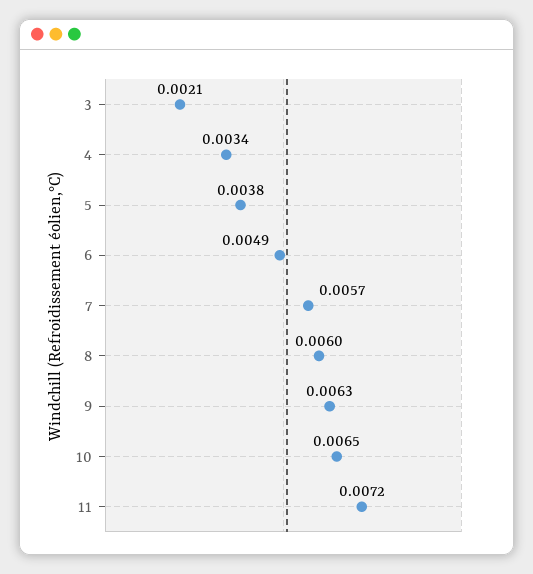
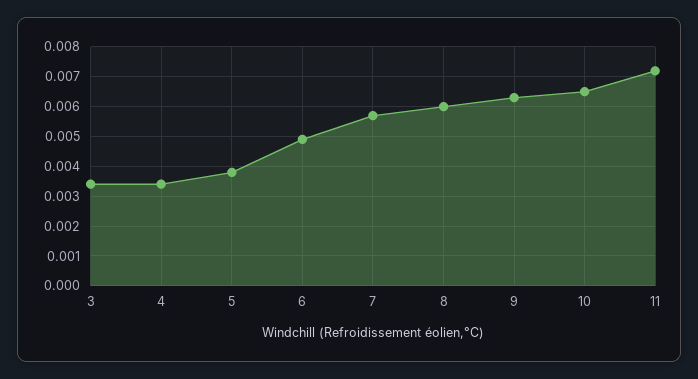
  {
-   "3": 0.0021,
+   "3": 0.0035,
    "4": 0.0034,
    "5": 0.0038,
    "6": 0.0049,
    "7": 0.0057,
    "8": 0.006,
    "9": 0.0063,
    "10": 0.0065,
    "11": 0.0072
  }

